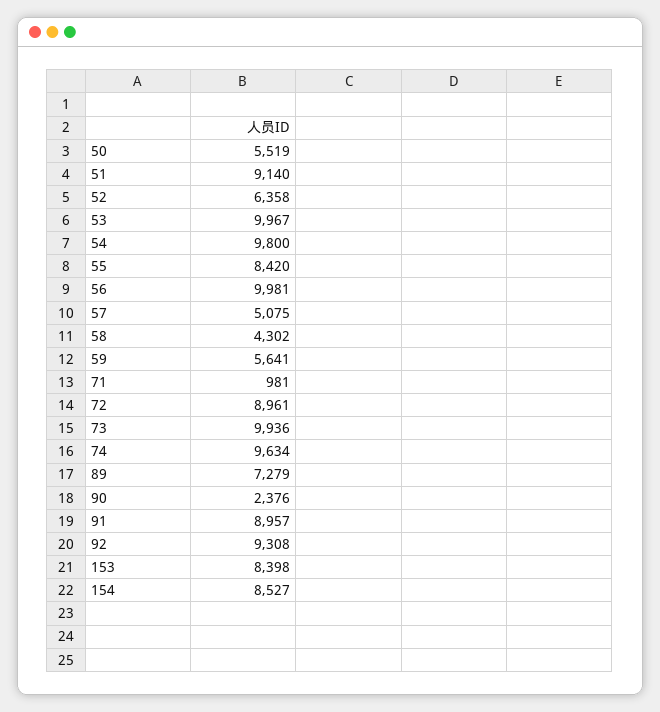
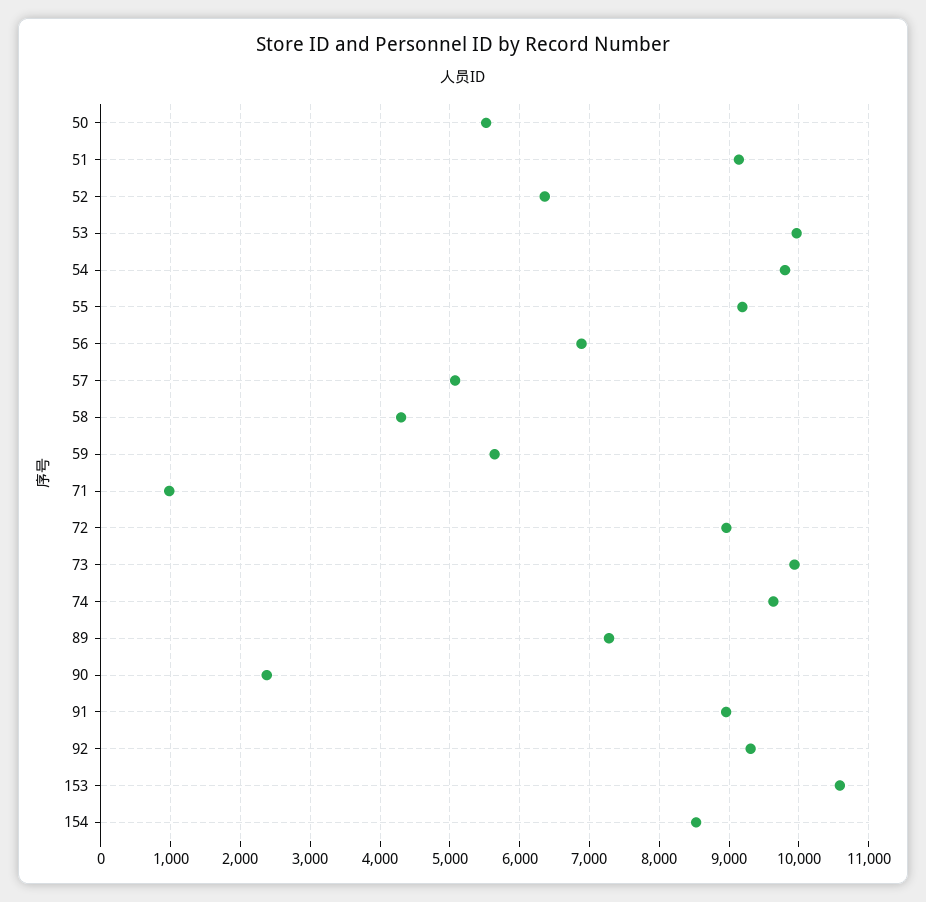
  {
    "50": 5519,
    "51": 9140,
    "52": 6358,
    "53": 9967,
    "54": 9800,
-   "55": 8420,
+   "55": 9200,
-   "56": 9981,
+   "56": 6900,
    "57": 5075,
    "58": 4302,
    "59": 5641,
    "71": 981,
    "72": 8961,
    "73": 9936,
    "74": 9634,
    "89": 7279,
    "90": 2376,
    "91": 8957,
    "92": 9308,
-   "153": 8398,
+   "153": 10600,
    "154": 8527
  }

